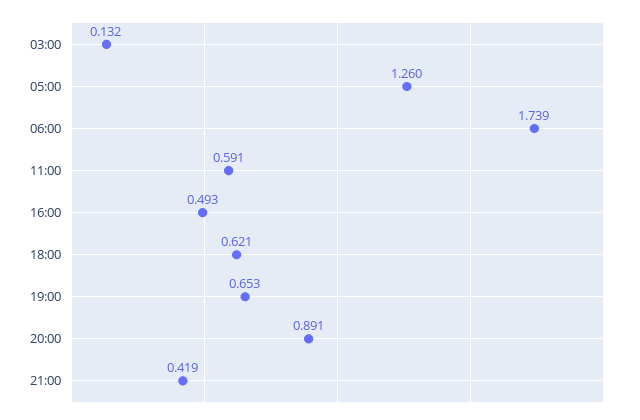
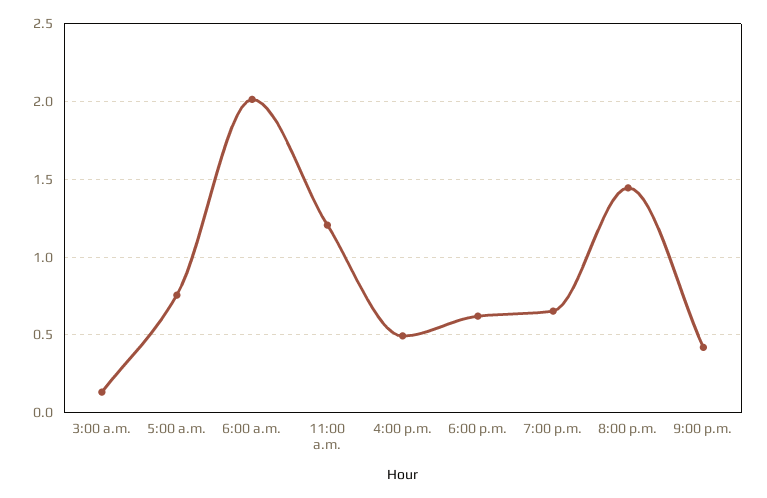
  {
    "03:00": 0.132,
-   "05:00": 1.26,
+   "05:00": 0.75,
-   "06:00": 1.739,
+   "06:00": 2,
-   "11:00": 0.591,
+   "11:00": 1.2,
    "16:00": 0.493,
    "18:00": 0.621,
    "19:00": 0.653,
-   "20:00": 0.891,
+   "20:00": 1.45,
    "21:00": 0.419
  }

